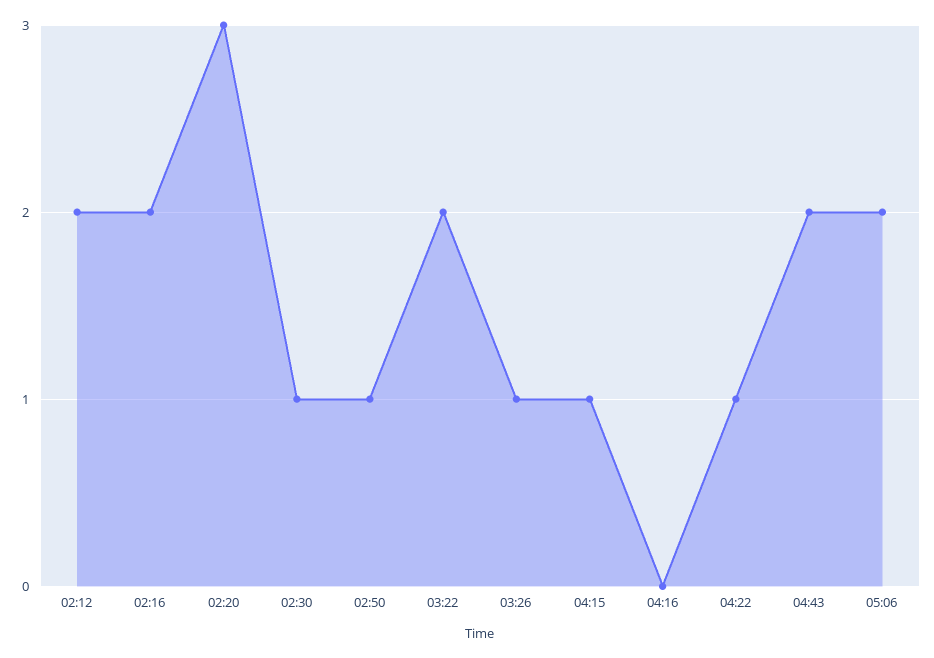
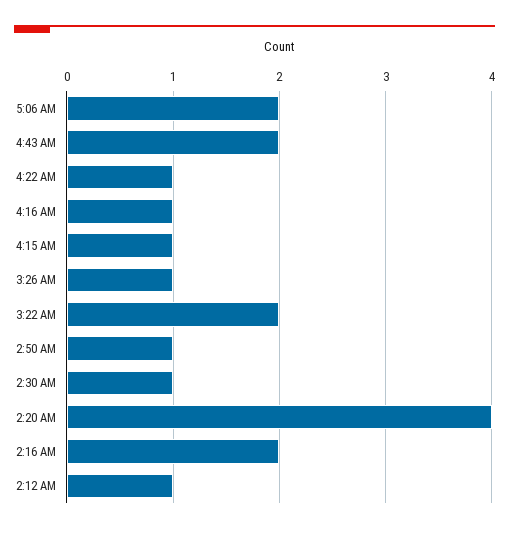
  {
-   "02:12": 2,
+   "02:12": 1,
    "02:16": 2,
-   "02:20": 3,
+   "02:20": 4,
    "02:30": 1,
    "02:50": 1,
    "03:22": 2,
    "03:26": 1,
    "04:15": 1,
-   "04:16": 0,
+   "04:16": 1,
    "04:22": 1,
    "04:43": 2,
    "05:06": 2
  }

